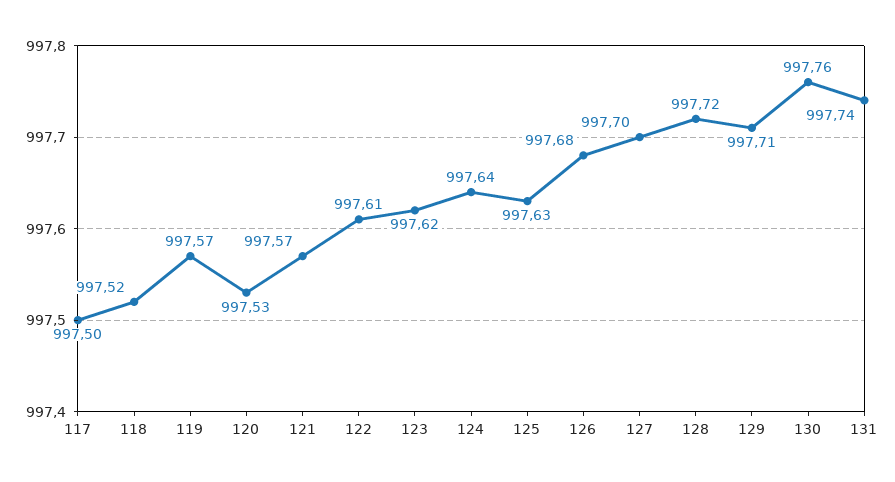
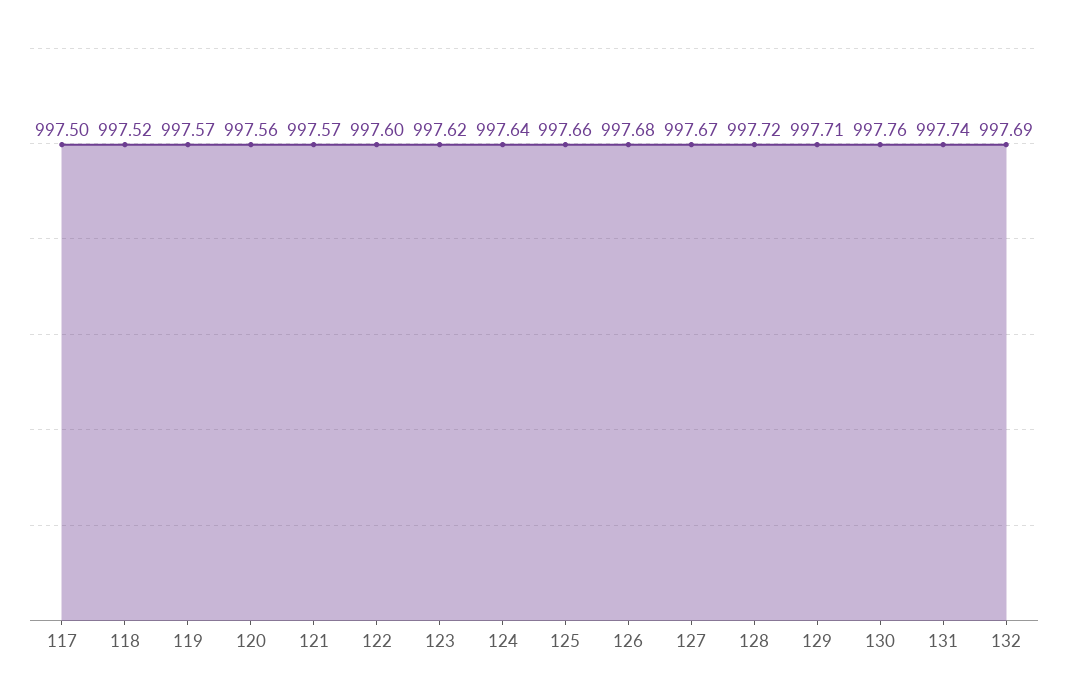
  {
    "117": 997.5,
    "118": 997.52,
    "119": 997.57,
-   "120": 997.53,
+   "120": 997.56,
    "121": 997.57,
-   "122": 997.61,
+   "122": 997.6,
    "123": 997.62,
    "124": 997.64,
-   "125": 997.63,
+   "125": 997.66,
    "126": 997.68,
-   "127": 997.7,
+   "127": 997.67,
    "128": 997.72,
    "129": 997.71,
    "130": 997.76,
-   "131": 997.74
+   "131": 997.74,
+   "132": 997.69
  }

